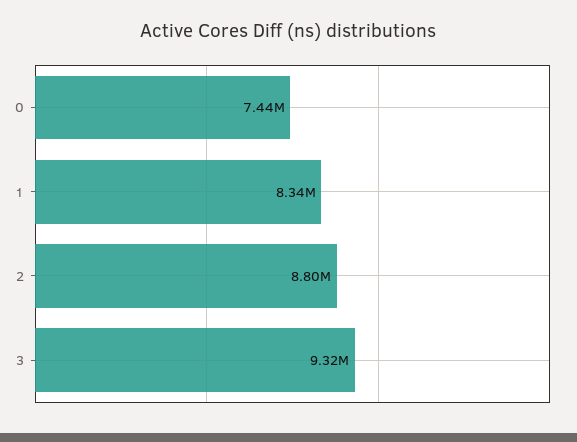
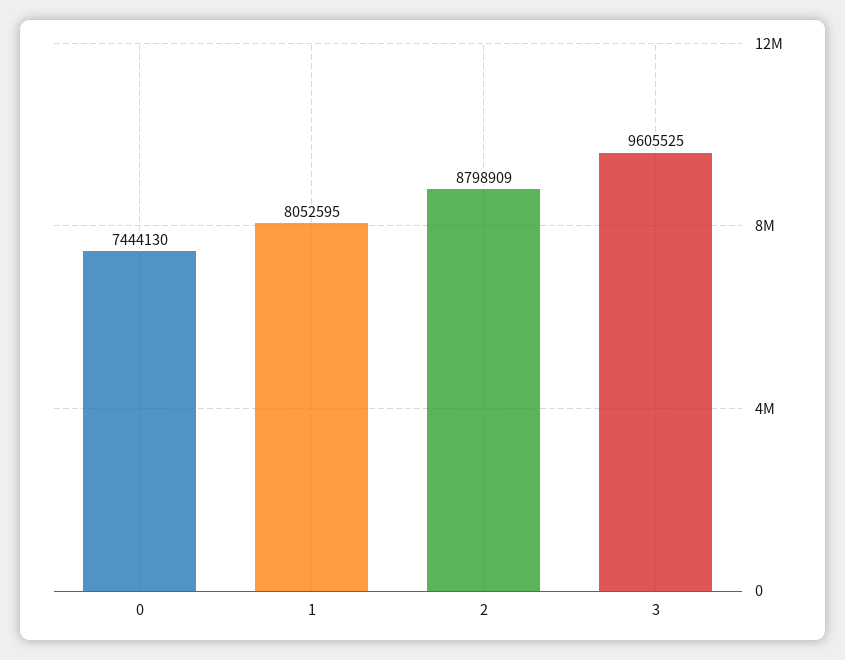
  {
    "0": 7444130,
-   "1": 8340000,
+   "1": 8052595,
    "2": 8798909,
-   "3": 9320000
+   "3": 9605525
  }

